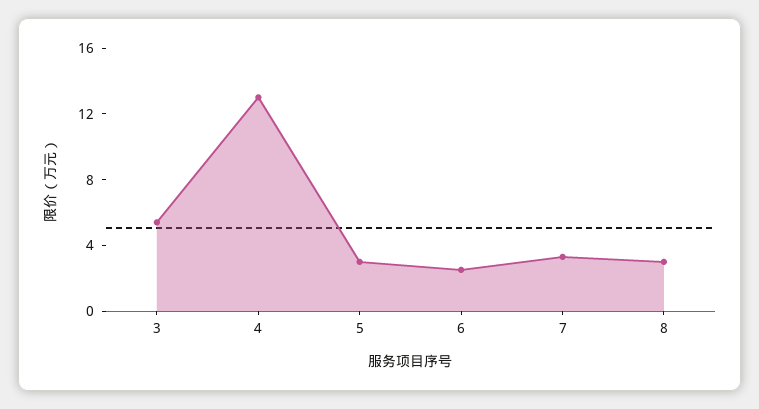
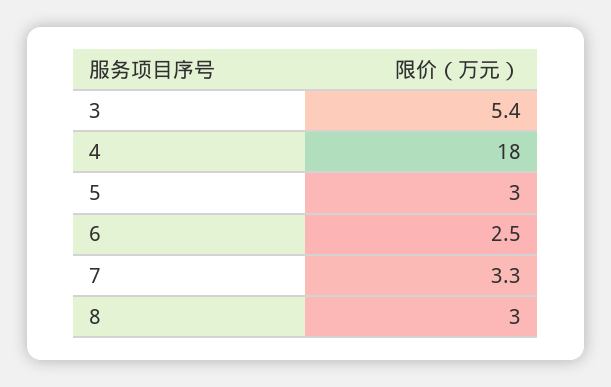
  {
    "3": 5.4,
-   "4": 13,
+   "4": 18,
    "5": 3,
    "6": 2.5,
    "7": 3.3,
    "8": 3
  }

